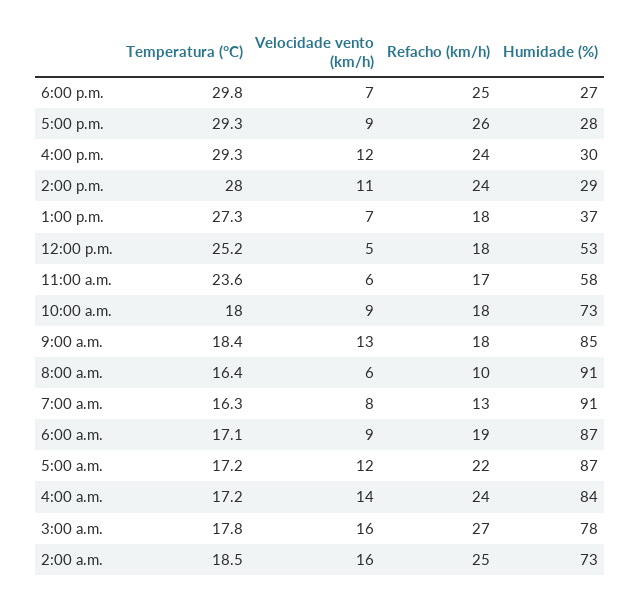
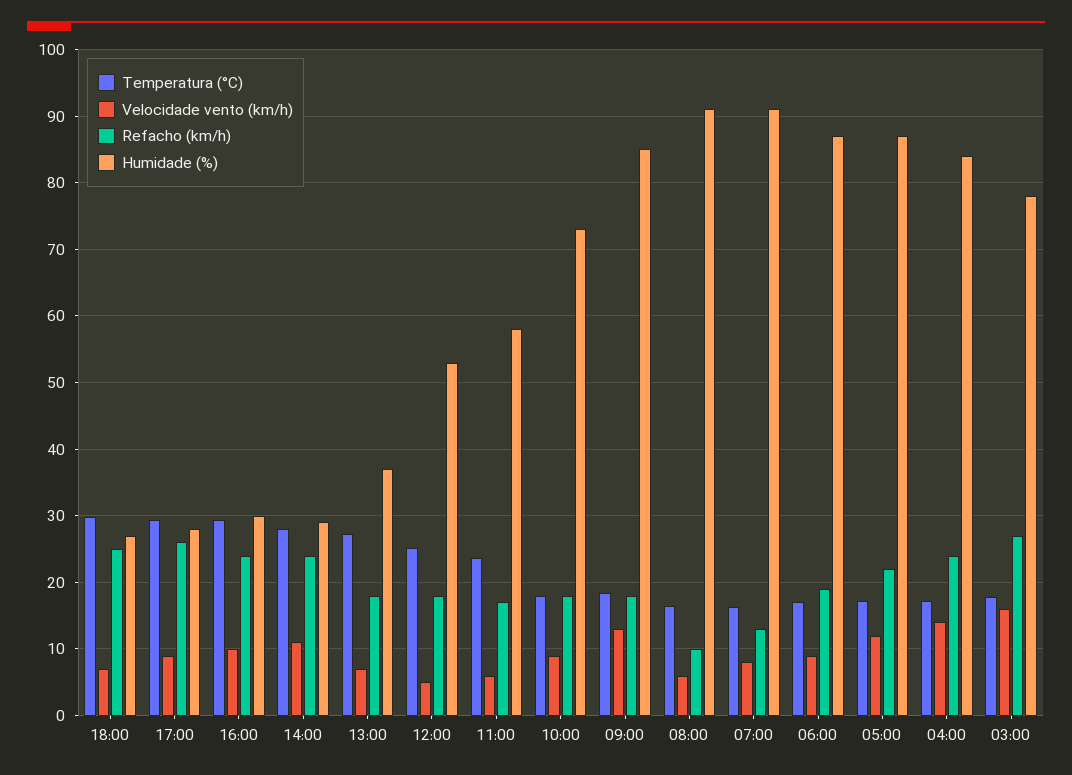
  {
    "Temperatura (°C)": {
      "6:00 p.m.": 29.8,
      "5:00 p.m.": 29.3,
      "4:00 p.m.": 29.3,
      "2:00 p.m.": 28,
      "1:00 p.m.": 27.3,
      "12:00 p.m.": 25.2,
      "11:00 a.m.": 23.6,
      "10:00 a.m.": 18,
      "9:00 a.m.": 18.4,
      "8:00 a.m.": 16.4,
      "7:00 a.m.": 16.3,
      "6:00 a.m.": 17.1,
      "5:00 a.m.": 17.2,
      "4:00 a.m.": 17.2,
-     "3:00 a.m.": 17.8,
+     "3:00 a.m.": 17.8
-     "2:00 a.m.": 18.5
    },
    "Velocidade vento (km/h)": {
      "6:00 p.m.": 7,
      "5:00 p.m.": 9,
-     "4:00 p.m.": 12,
+     "4:00 p.m.": 10,
      "2:00 p.m.": 11,
      "1:00 p.m.": 7,
      "12:00 p.m.": 5,
      "11:00 a.m.": 6,
      "10:00 a.m.": 9,
      "9:00 a.m.": 13,
      "8:00 a.m.": 6,
      "7:00 a.m.": 8,
      "6:00 a.m.": 9,
      "5:00 a.m.": 12,
      "4:00 a.m.": 14,
-     "3:00 a.m.": 16,
+     "3:00 a.m.": 16
-     "2:00 a.m.": 16
    },
    "Refacho (km/h)": {
      "6:00 p.m.": 25,
      "5:00 p.m.": 26,
      "4:00 p.m.": 24,
      "2:00 p.m.": 24,
      "1:00 p.m.": 18,
      "12:00 p.m.": 18,
      "11:00 a.m.": 17,
      "10:00 a.m.": 18,
      "9:00 a.m.": 18,
      "8:00 a.m.": 10,
      "7:00 a.m.": 13,
      "6:00 a.m.": 19,
      "5:00 a.m.": 22,
      "4:00 a.m.": 24,
-     "3:00 a.m.": 27,
+     "3:00 a.m.": 27
-     "2:00 a.m.": 25
    },
    "Humidade (%)": {
      "6:00 p.m.": 27,
      "5:00 p.m.": 28,
      "4:00 p.m.": 30,
      "2:00 p.m.": 29,
      "1:00 p.m.": 37,
      "12:00 p.m.": 53,
      "11:00 a.m.": 58,
      "10:00 a.m.": 73,
      "9:00 a.m.": 85,
      "8:00 a.m.": 91,
      "7:00 a.m.": 91,
      "6:00 a.m.": 87,
      "5:00 a.m.": 87,
      "4:00 a.m.": 84,
-     "3:00 a.m.": 78,
+     "3:00 a.m.": 78
-     "2:00 a.m.": 73
    }
  }

